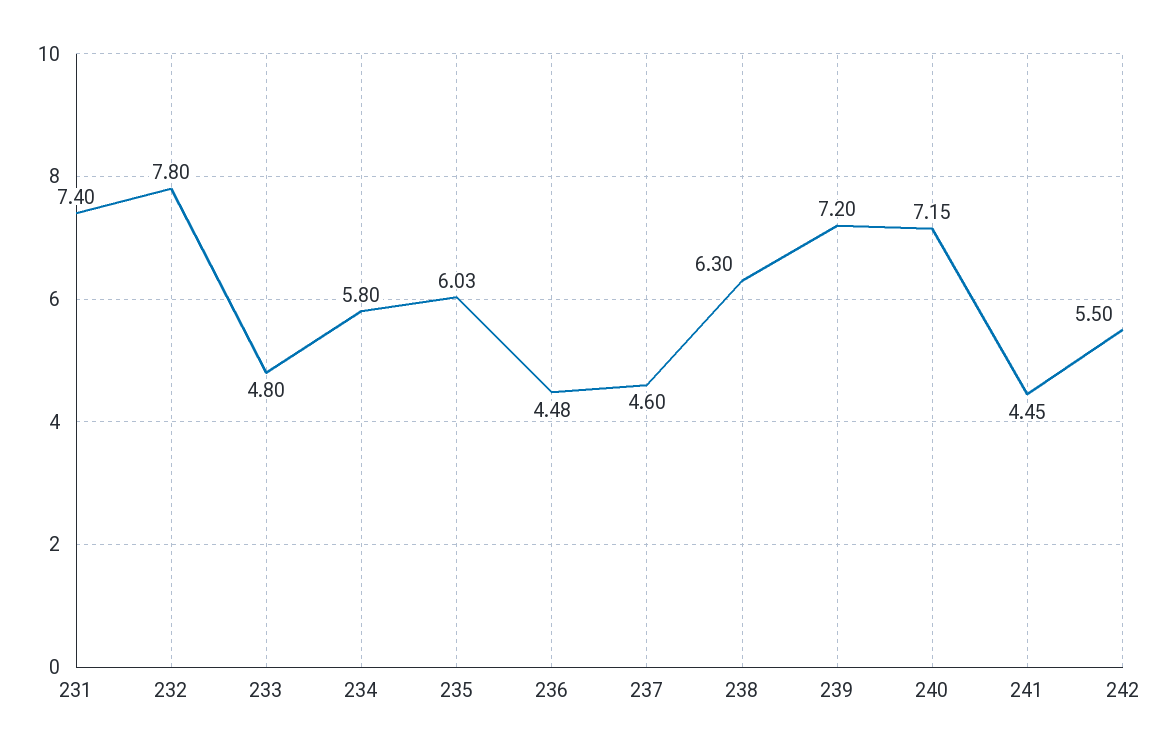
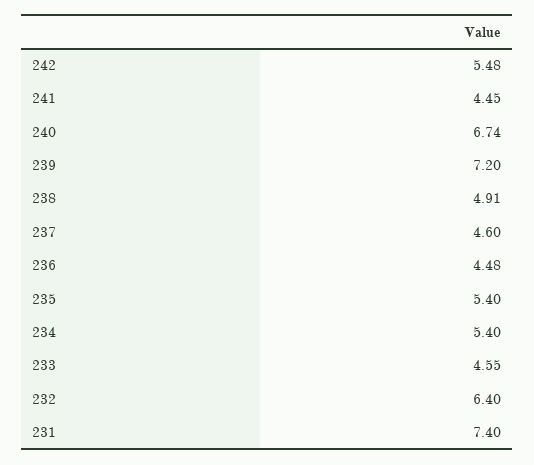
  {
    "231": 7.4,
-   "232": 7.8,
+   "232": 6.4,
-   "233": 4.8,
+   "233": 4.55,
-   "234": 5.8,
+   "234": 5.4,
-   "235": 6.03,
+   "235": 5.4,
    "236": 4.48,
    "237": 4.6,
-   "238": 6.3,
+   "238": 4.91,
    "239": 7.2,
-   "240": 7.15,
+   "240": 6.74,
    "241": 4.45,
-   "242": 5.5
+   "242": 5.48
  }

